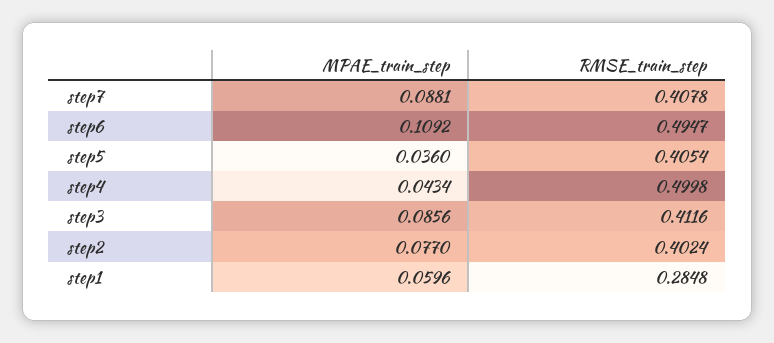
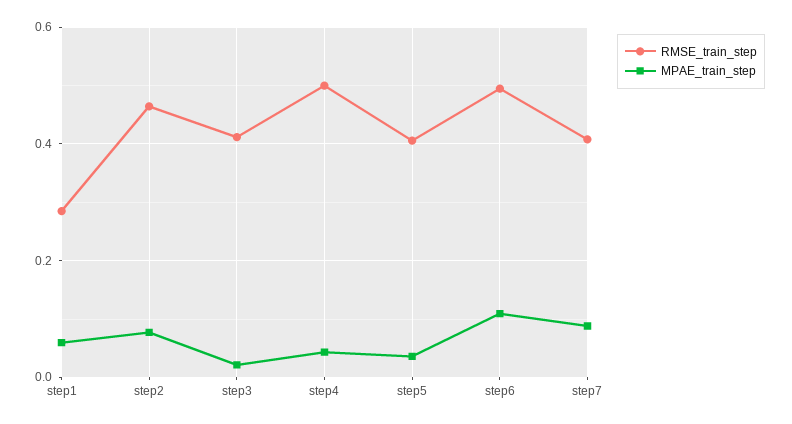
  {
    "MPAE_train_step": {
      "step7": 0.0881,
      "step6": 0.1092,
      "step5": 0.036,
      "step4": 0.0434,
-     "step3": 0.0856,
+     "step3": 0.02,
      "step2": 0.077,
      "step1": 0.0596
    },
    "RMSE_train_step": {
      "step7": 0.4078,
      "step6": 0.4947,
      "step5": 0.4054,
      "step4": 0.4998,
      "step3": 0.4116,
-     "step2": 0.4024,
+     "step2": 0.46,
      "step1": 0.2848
    }
  }

